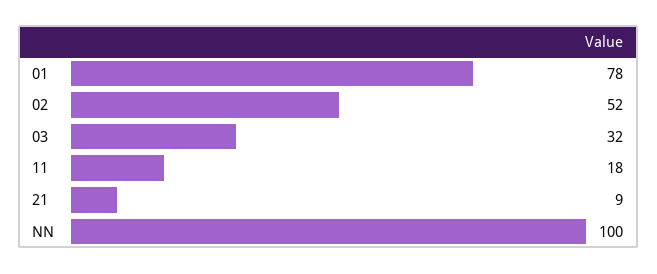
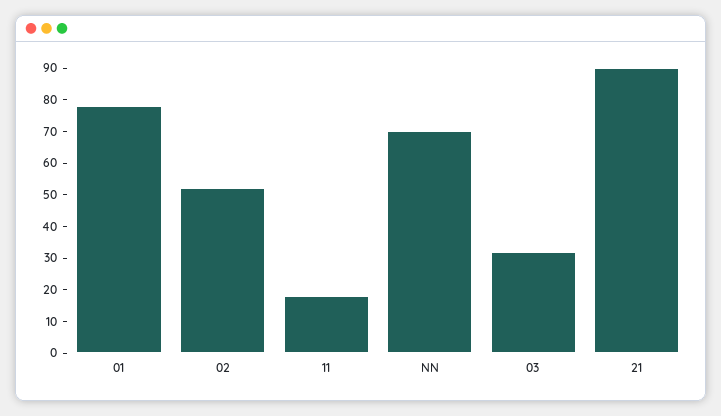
  {
    "01": 78,
    "02": 52,
    "03": 32,
    "11": 18,
-   "21": 9,
+   "21": 90,
-   "NN": 100
+   "NN": 70
  }

